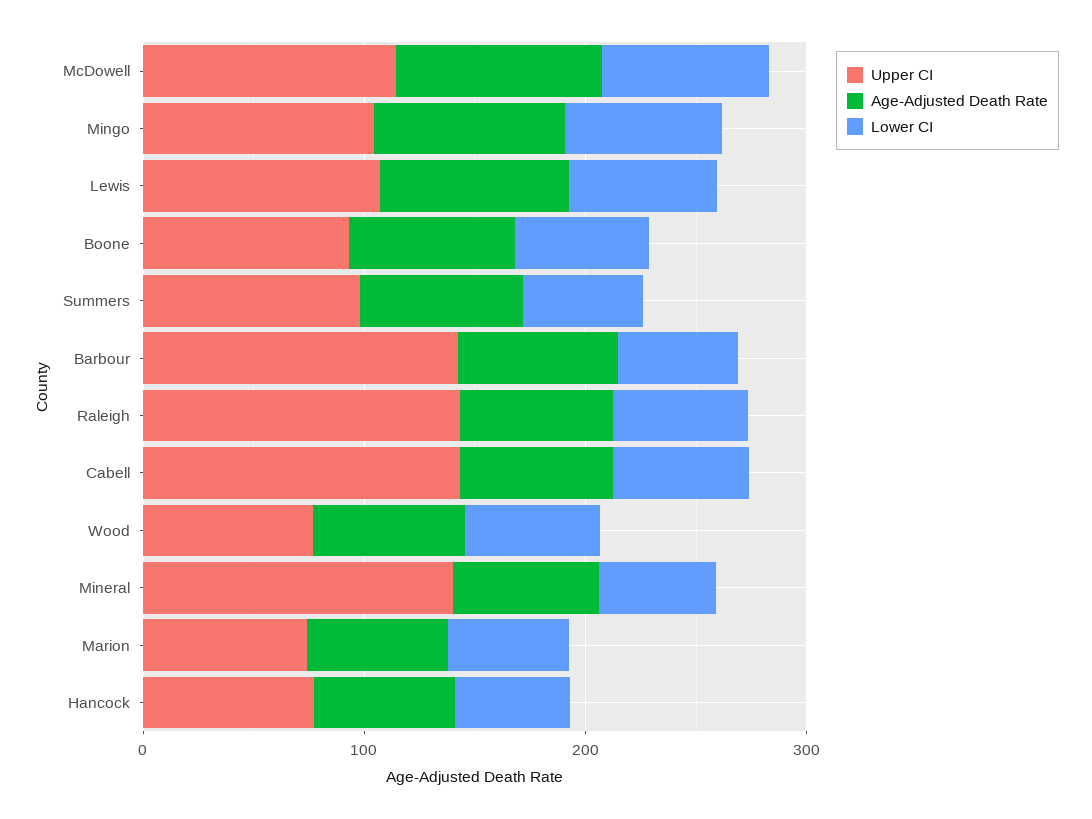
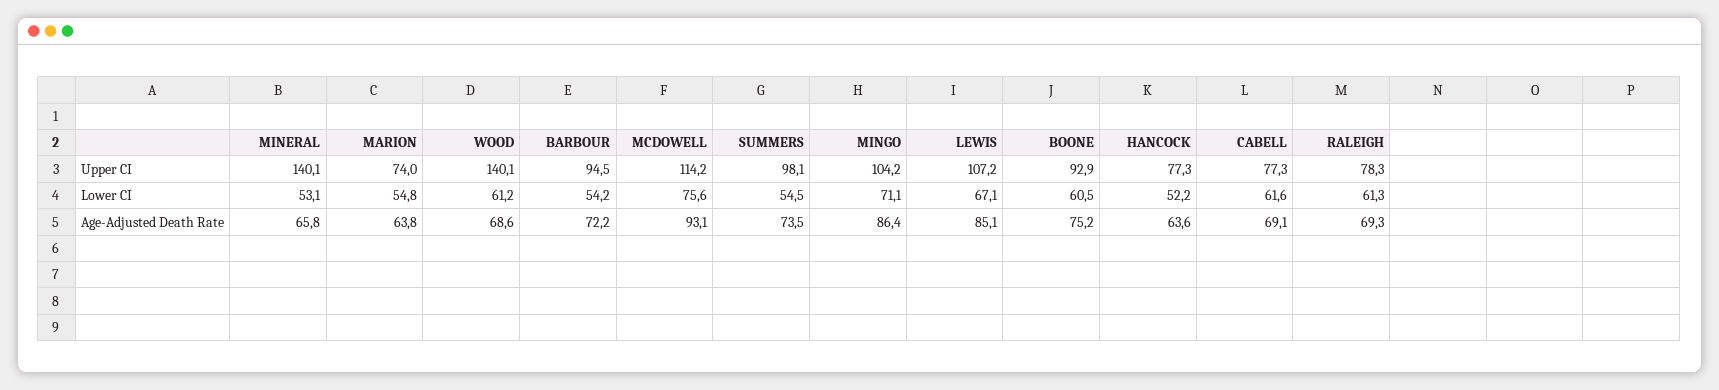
  {
    "Upper CI": {
      "McDowell": 114.2,
      "Mingo": 104.2,
      "Lewis": 107.2,
      "Boone": 92.9,
      "Summers": 98.1,
-     "Barbour": 140,
+     "Barbour": 94.5,
-     "Raleigh": 140,
+     "Raleigh": 78.3,
-     "Cabell": 140,
+     "Cabell": 77.3,
-     "Wood": 80,
+     "Wood": 140.1,
      "Mineral": 140.1,
      "Marion": 74,
      "Hancock": 77.3
    },
    "Age-Adjusted Death Rate": {
      "McDowell": 93.1,
      "Mingo": 86.4,
      "Lewis": 85.1,
      "Boone": 75.2,
      "Summers": 73.5,
      "Barbour": 72.2,
      "Raleigh": 69.3,
      "Cabell": 69.1,
      "Wood": 68.6,
      "Mineral": 65.8,
      "Marion": 63.8,
      "Hancock": 63.6
    },
    "Lower CI": {
      "McDowell": 75.6,
      "Mingo": 71.1,
      "Lewis": 67.1,
      "Boone": 60.5,
      "Summers": 54.5,
      "Barbour": 54.2,
      "Raleigh": 61.3,
      "Cabell": 61.6,
      "Wood": 61.2,
      "Mineral": 53.1,
      "Marion": 54.8,
      "Hancock": 52.2
    }
  }

